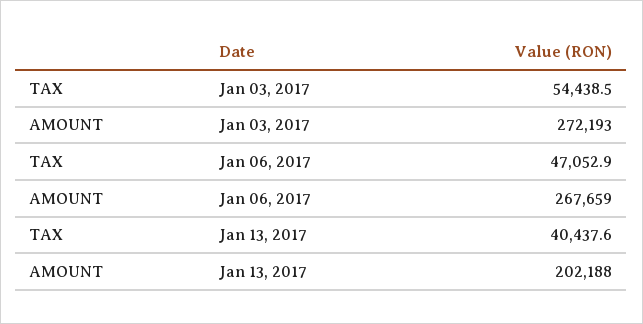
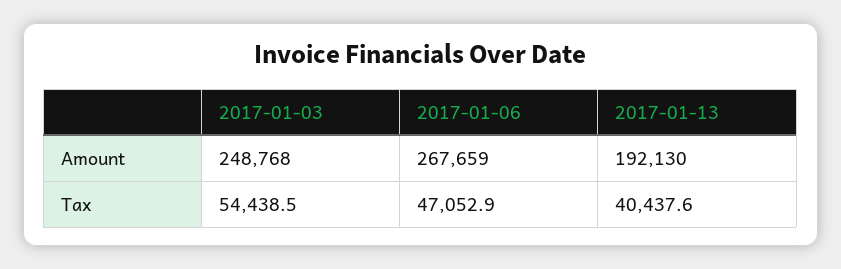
  {
    "TAX": {
      "Jan 03, 2017": 54438.5,
      "Jan 06, 2017": 47052.9,
      "Jan 13, 2017": 40437.6
    },
    "AMOUNT": {
-     "Jan 03, 2017": 272193,
+     "Jan 03, 2017": 248768,
      "Jan 06, 2017": 267659,
-     "Jan 13, 2017": 202188
+     "Jan 13, 2017": 192130
    }
  }

